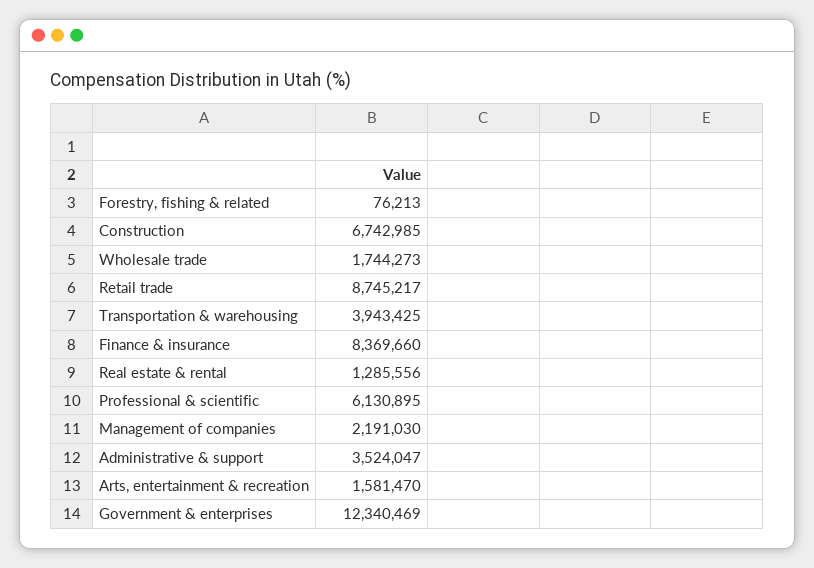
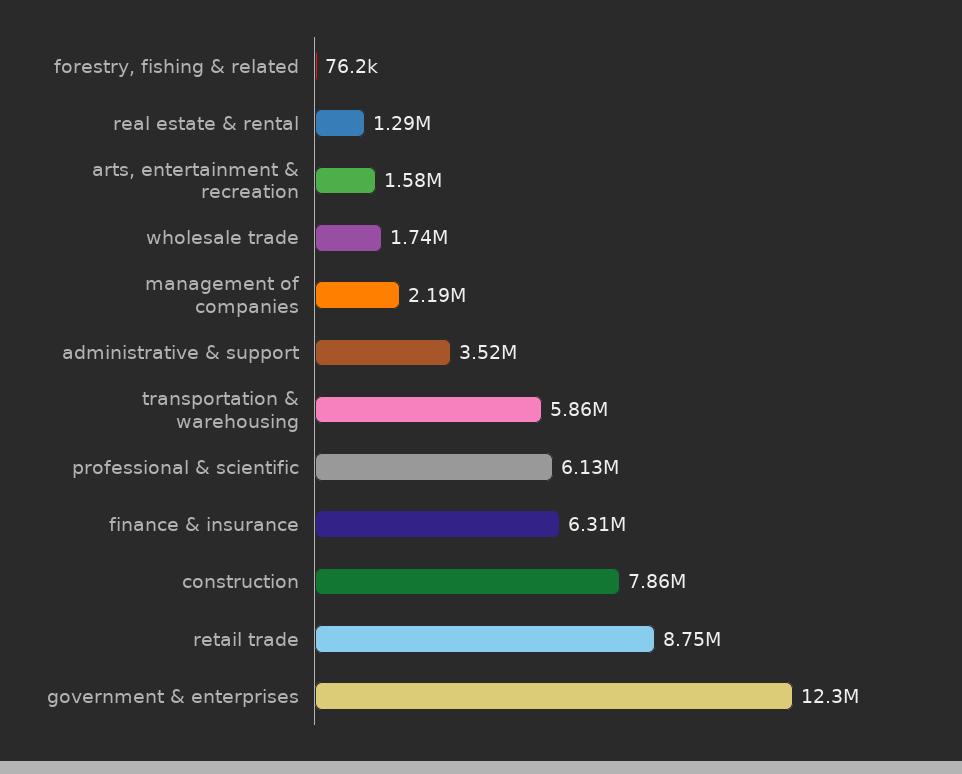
  {
    "Forestry, fishing & related": 76213,
-   "Construction": 6742985,
+   "Construction": 7860000,
    "Wholesale trade": 1744273,
    "Retail trade": 8745217,
-   "Transportation & warehousing": 3943425,
+   "Transportation & warehousing": 5860000,
-   "Finance & insurance": 8369660,
+   "Finance & insurance": 6310000,
    "Real estate & rental": 1285556,
    "Professional & scientific": 6130895,
    "Management of companies": 2191030,
    "Administrative & support": 3524047,
    "Arts, entertainment & recreation": 1581470,
    "Government & enterprises": 12340469
  }

